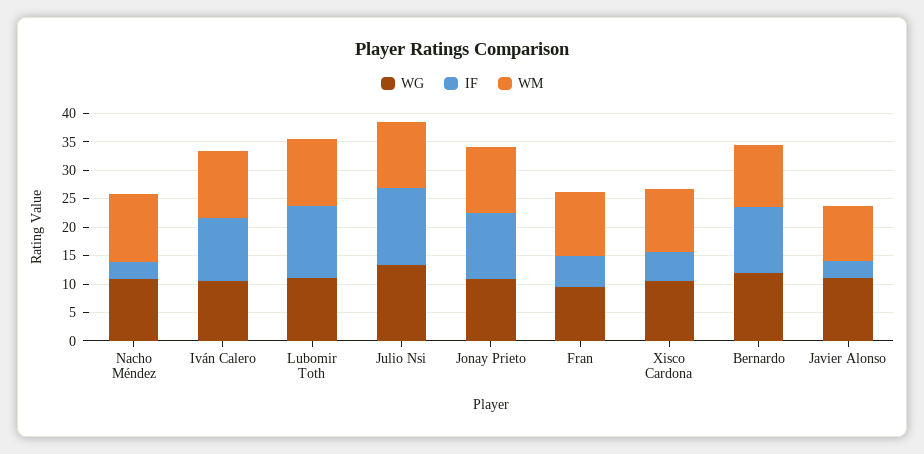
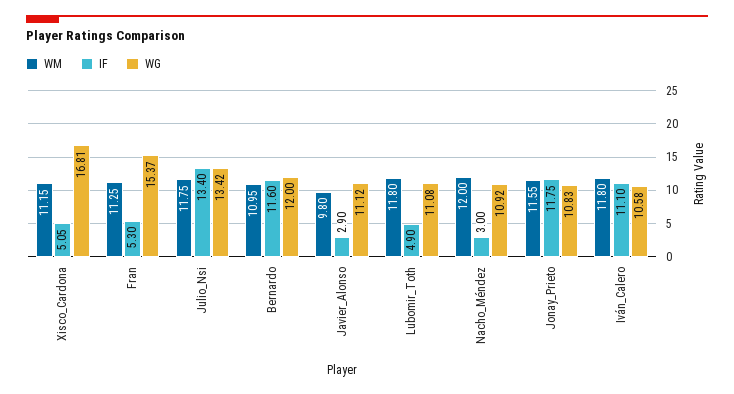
  {
    "WG": {
      "Nacho Méndez": 10.92,
      "Iván Calero": 10.58,
      "Lubomir Toth": 11.08,
      "Julio Nsi": 13.42,
      "Jonay Prieto": 10.83,
-     "Fran": 10,
+     "Fran": 15.37,
-     "Xisco Cardona": 10,
+     "Xisco Cardona": 16.81,
      "Bernardo": 12,
      "Javier Alonso": 11.12
    },
    "IF": {
      "Nacho Méndez": 3,
      "Iván Calero": 11.1,
-     "Lubomir Toth": 12.5,
+     "Lubomir Toth": 4.9,
      "Julio Nsi": 13.4,
      "Jonay Prieto": 11.75,
      "Fran": 5.3,
      "Xisco Cardona": 5.05,
      "Bernardo": 11.6,
      "Javier Alonso": 2.9
    },
    "WM": {
      "Nacho Méndez": 12,
      "Iván Calero": 11.8,
      "Lubomir Toth": 11.8,
      "Julio Nsi": 11.75,
      "Jonay Prieto": 11.55,
      "Fran": 11.25,
      "Xisco Cardona": 11.15,
      "Bernardo": 10.95,
      "Javier Alonso": 9.8
    }
  }

